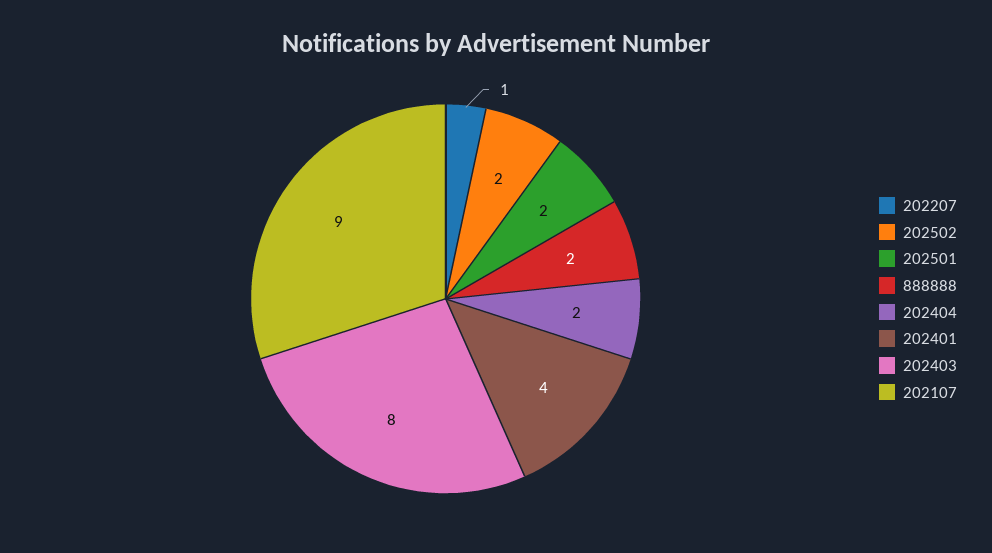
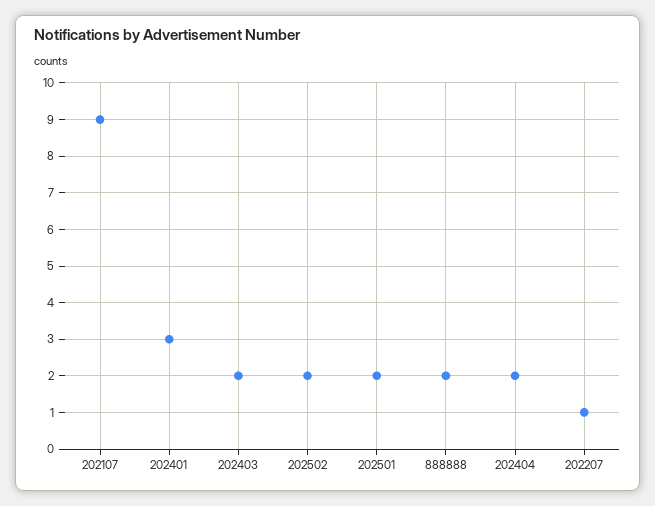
  {
    "202207": 1,
    "202502": 2,
    "202501": 2,
    "888888": 2,
    "202404": 2,
-   "202401": 4,
+   "202401": 3,
-   "202403": 8,
+   "202403": 2,
    "202107": 9
  }

